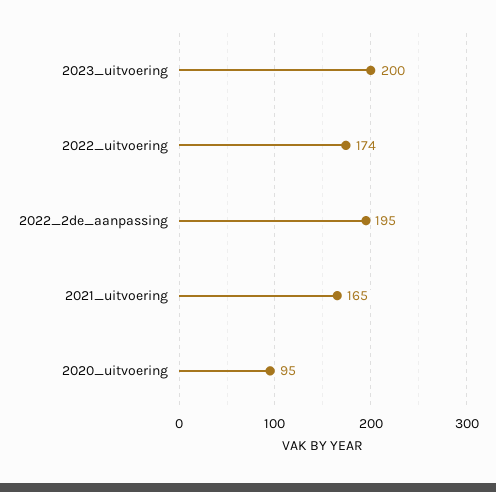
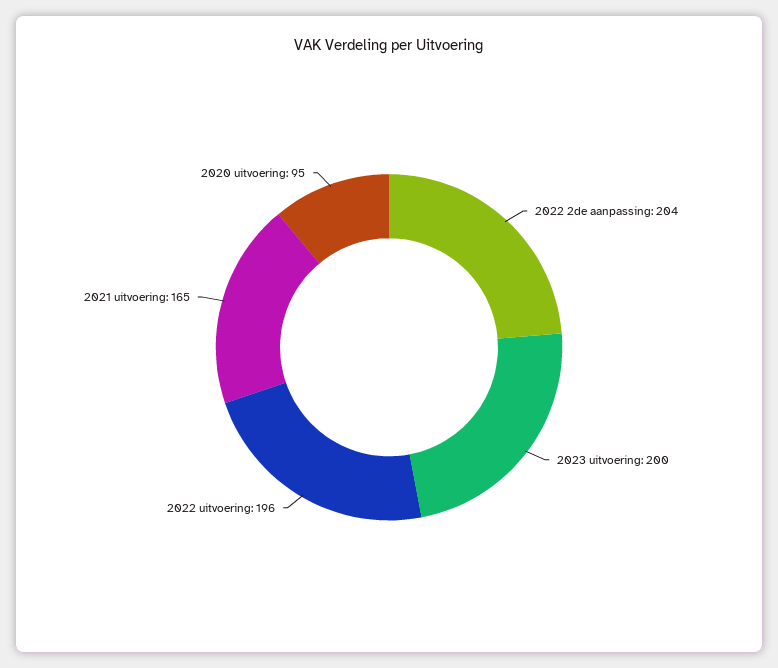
  {
    "2023_uitvoering": 200,
-   "2022_uitvoering": 174,
+   "2022_uitvoering": 196,
-   "2022_2de_aanpassing": 195,
+   "2022_2de_aanpassing": 204,
    "2021_uitvoering": 165,
    "2020_uitvoering": 95
  }

